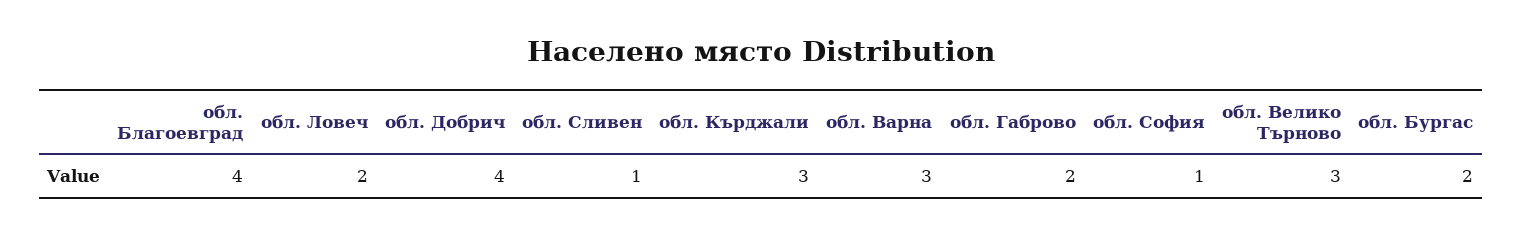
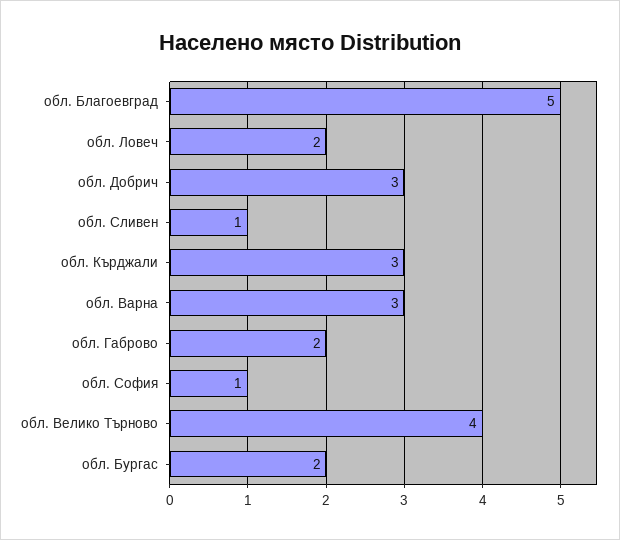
  {
-   "обл. Благоевград": 4,
+   "обл. Благоевград": 5,
    "обл. Ловеч": 2,
-   "обл. Добрич": 4,
+   "обл. Добрич": 3,
    "обл. Сливен": 1,
    "обл. Кърджали": 3,
    "обл. Варна": 3,
    "обл. Габрово": 2,
    "обл. София": 1,
-   "обл. Велико Търново": 3,
+   "обл. Велико Търново": 4,
    "обл. Бургас": 2
  }

